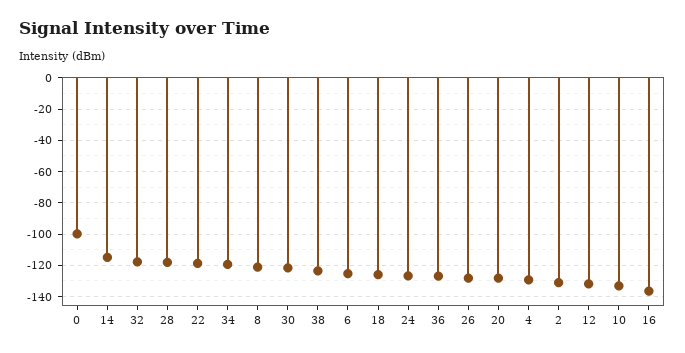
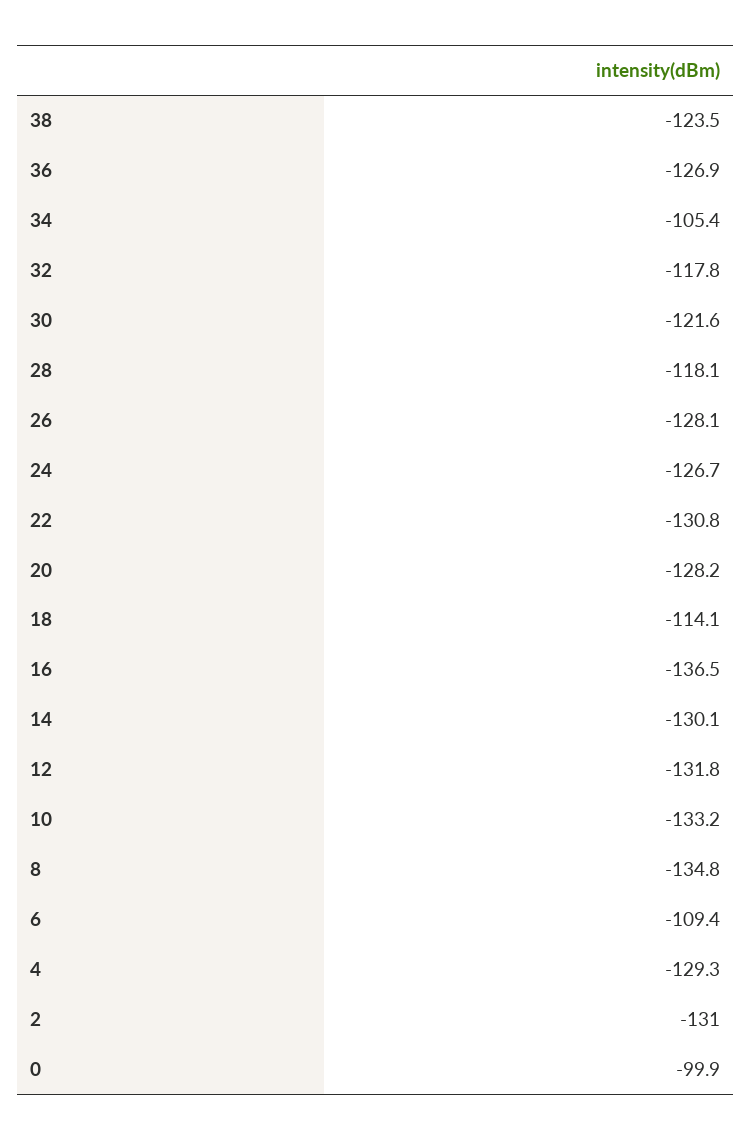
  {
    "0": -99.9,
-   "14": -115,
+   "14": -130.1,
    "32": -117.8,
    "28": -118.1,
-   "22": -120,
+   "22": -130.8,
-   "34": -120,
+   "34": -105.4,
-   "8": -120,
+   "8": -134.8,
    "30": -121.6,
    "38": -123.5,
-   "6": -125,
+   "6": -109.4,
-   "18": -125,
+   "18": -114.1,
    "24": -126.7,
    "36": -126.9,
    "26": -128.1,
    "20": -128.2,
    "4": -129.3,
    "2": -131,
    "12": -131.8,
    "10": -133.2,
    "16": -136.5
  }

